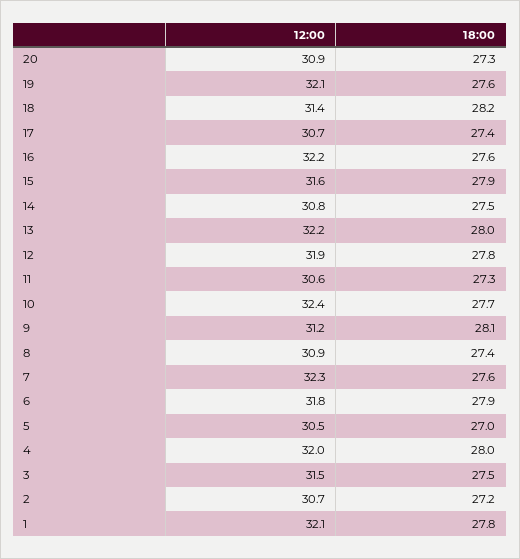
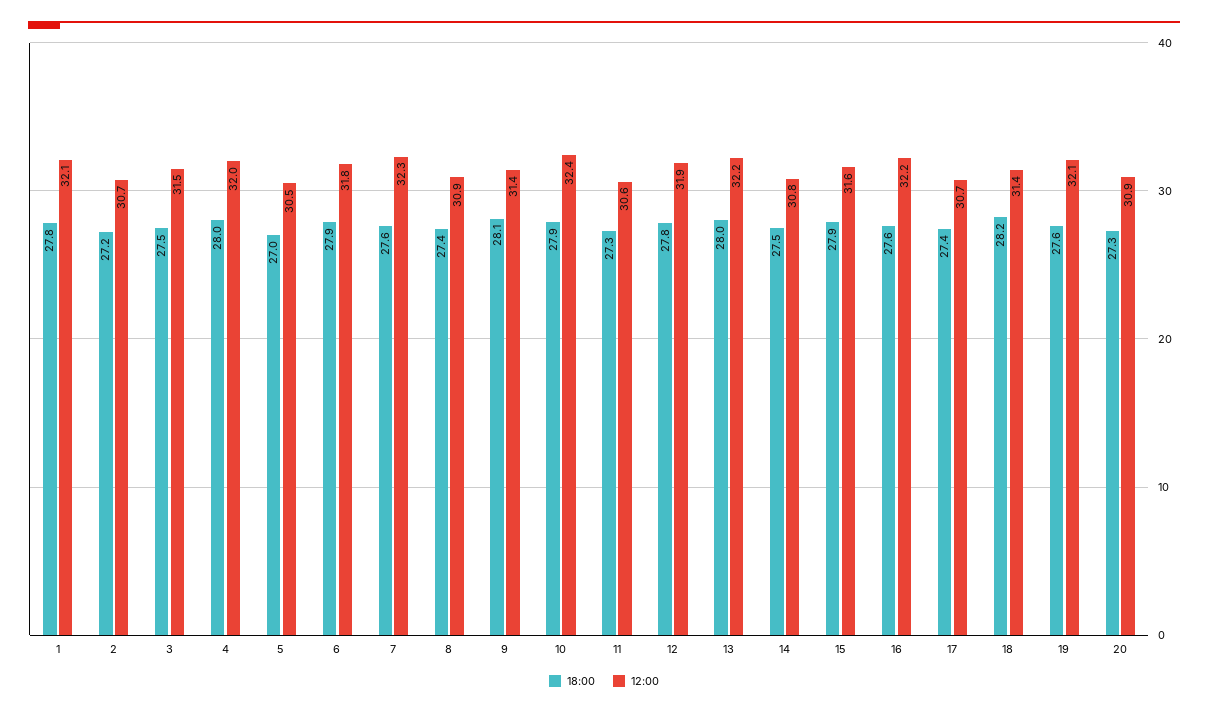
  {
    "12:00": {
      "20": 30.9,
      "19": 32.1,
      "18": 31.4,
      "17": 30.7,
      "16": 32.2,
      "15": 31.6,
      "14": 30.8,
      "13": 32.2,
      "12": 31.9,
      "11": 30.6,
      "10": 32.4,
-     "9": 31.2,
+     "9": 31.4,
      "8": 30.9,
      "7": 32.3,
      "6": 31.8,
      "5": 30.5,
      "4": 32,
      "3": 31.5,
      "2": 30.7,
      "1": 32.1
    },
    "18:00": {
      "20": 27.3,
      "19": 27.6,
      "18": 28.2,
      "17": 27.4,
      "16": 27.6,
      "15": 27.9,
      "14": 27.5,
      "13": 28,
      "12": 27.8,
      "11": 27.3,
-     "10": 27.7,
+     "10": 27.9,
      "9": 28.1,
      "8": 27.4,
      "7": 27.6,
      "6": 27.9,
      "5": 27,
      "4": 28,
      "3": 27.5,
      "2": 27.2,
      "1": 27.8
    }
  }

